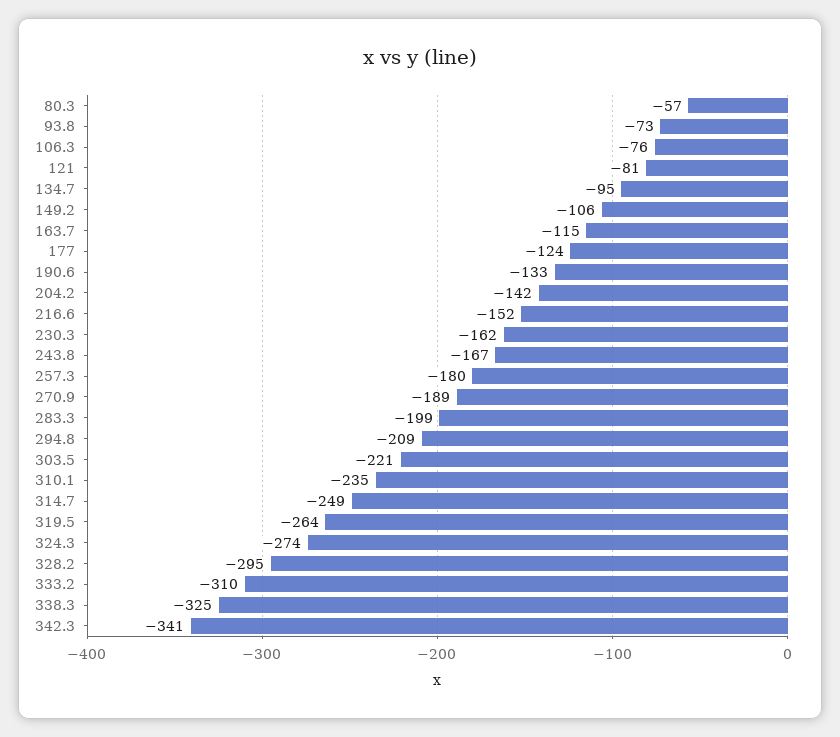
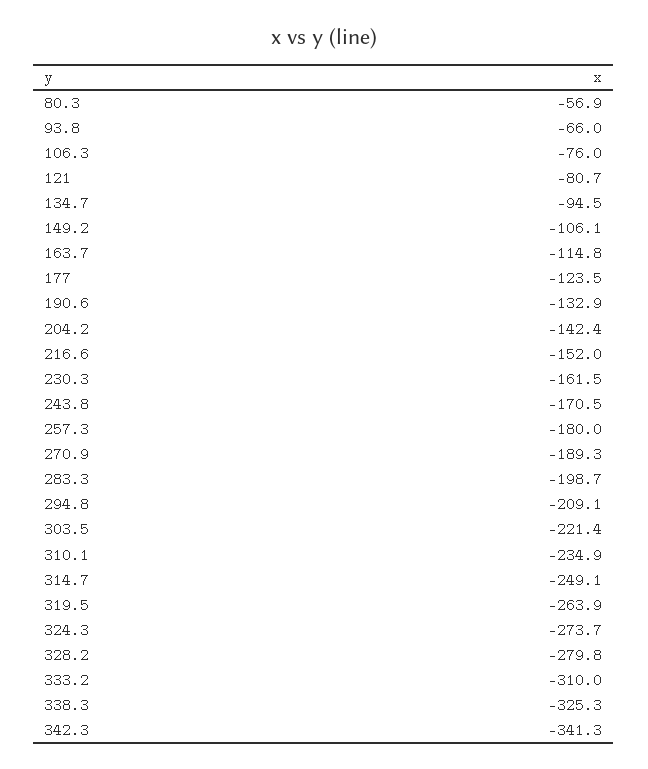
  {
    "80.3": -56.9,
-   "93.8": -73,
+   "93.8": -66,
    "106.3": -76,
    "121": -80.7,
    "134.7": -94.5,
    "149.2": -106.1,
    "163.7": -114.8,
    "177": -123.5,
    "190.6": -132.9,
    "204.2": -142.4,
    "216.6": -152,
    "230.3": -161.5,
-   "243.8": -167,
+   "243.8": -170.5,
    "257.3": -180,
    "270.9": -189.3,
    "283.3": -198.7,
    "294.8": -209.1,
    "303.5": -221.4,
    "310.1": -234.9,
    "314.7": -249.1,
    "319.5": -263.9,
    "324.3": -273.7,
-   "328.2": -295,
+   "328.2": -279.8,
    "333.2": -310,
    "338.3": -325.3,
    "342.3": -341.3
  }

